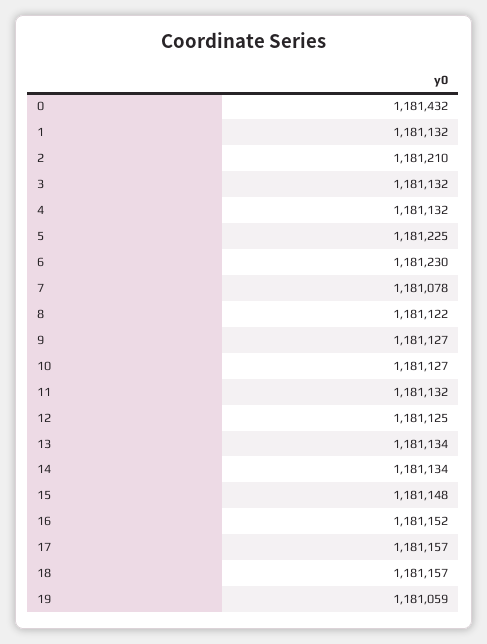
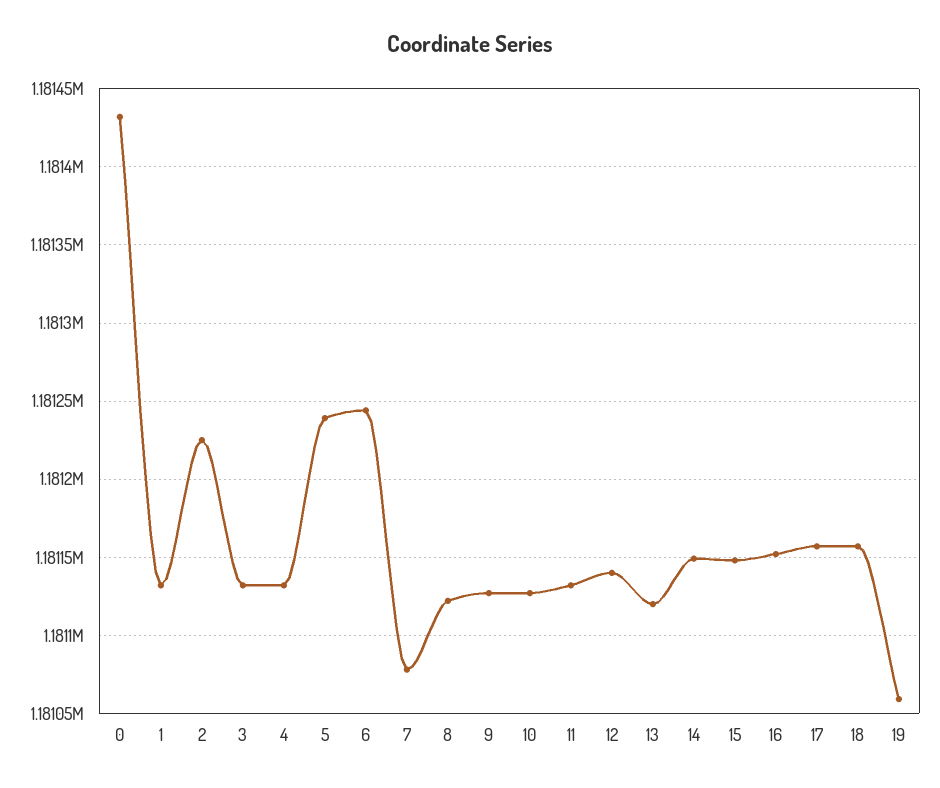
  {
    "0": 1181432,
    "1": 1181132,
-   "2": 1181210,
+   "2": 1181225,
    "3": 1181132,
    "4": 1181132,
-   "5": 1181225,
+   "5": 1181240,
-   "6": 1181230,
+   "6": 1181245,
    "7": 1181078,
    "8": 1181122,
    "9": 1181127,
    "10": 1181127,
    "11": 1181132,
-   "12": 1181125,
+   "12": 1181140,
-   "13": 1181134,
+   "13": 1181120,
-   "14": 1181134,
+   "14": 1181150,
    "15": 1181148,
    "16": 1181152,
    "17": 1181157,
    "18": 1181157,
    "19": 1181059
  }

